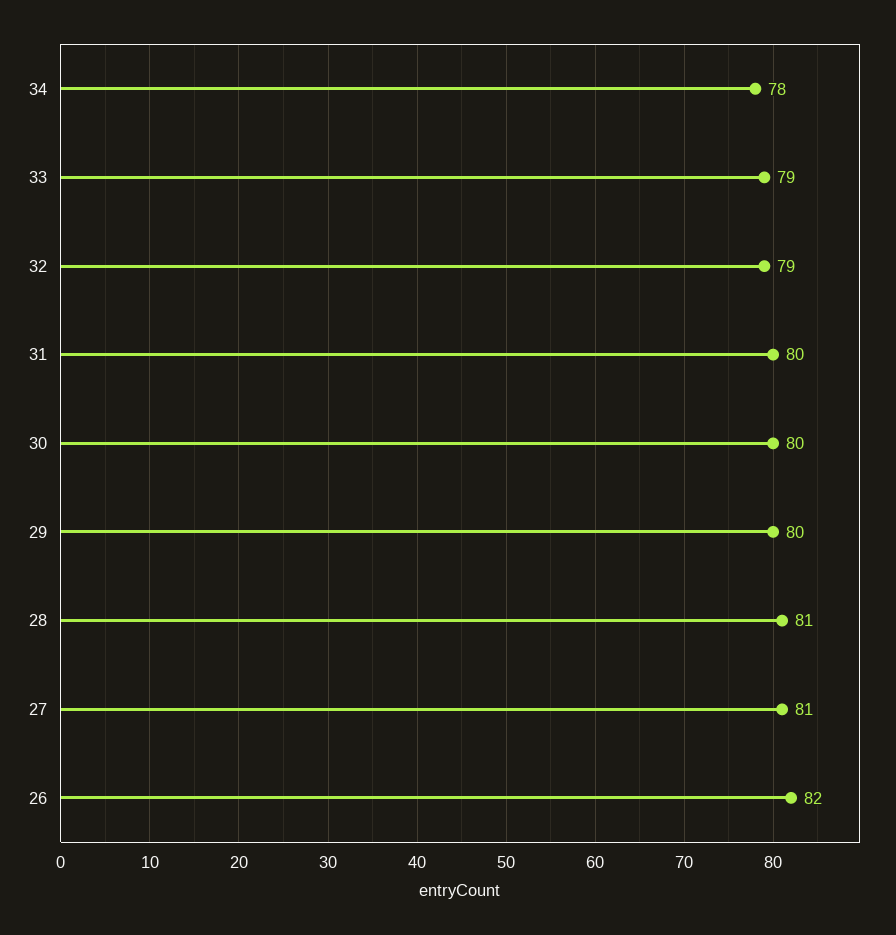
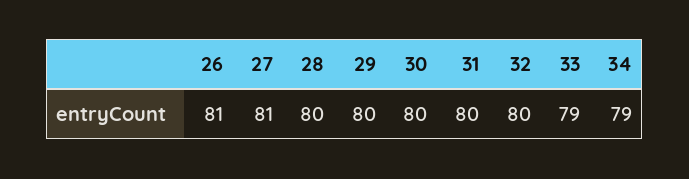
  {
-   "34": 78,
+   "34": 79,
    "33": 79,
-   "32": 79,
+   "32": 80,
    "31": 80,
    "30": 80,
    "29": 80,
-   "28": 81,
+   "28": 80,
    "27": 81,
-   "26": 82
+   "26": 81
  }

